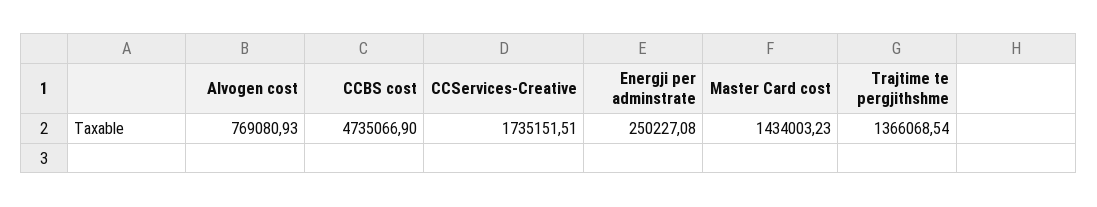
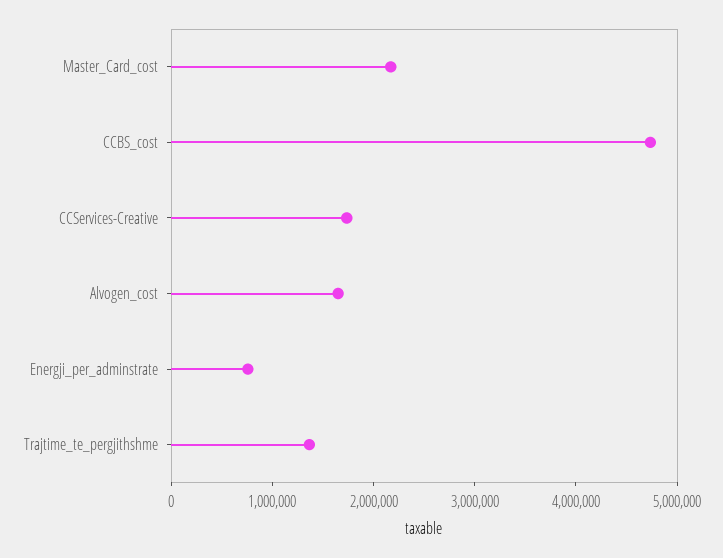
  {
-   "Alvogen cost": 769080.93,
+   "Alvogen cost": 1600000,
    "CCBS cost": 4735066.9,
    "CCServices-Creative": 1735151.51,
-   "Energji per adminstrate": 250227.08,
+   "Energji per adminstrate": 800000,
-   "Master Card cost": 1434003.23,
+   "Master Card cost": 2200000,
    "Trajtime te pergjithshme": 1366068.54
  }

